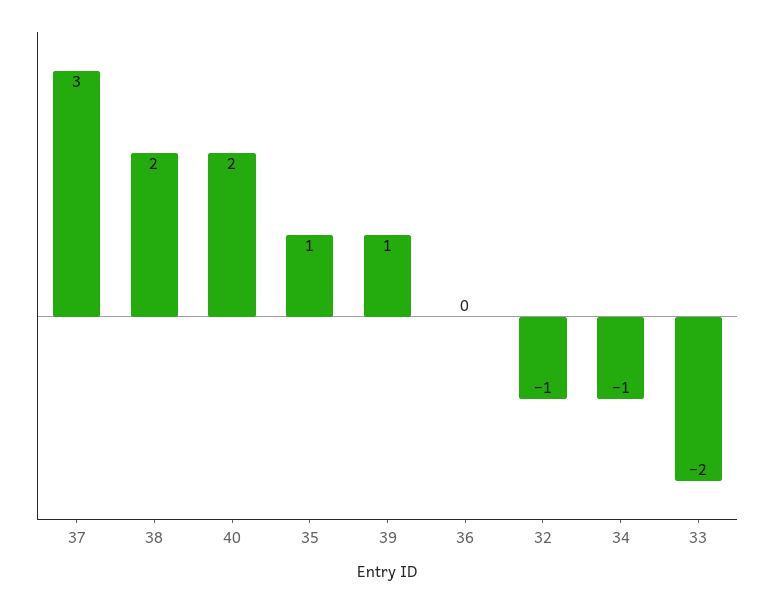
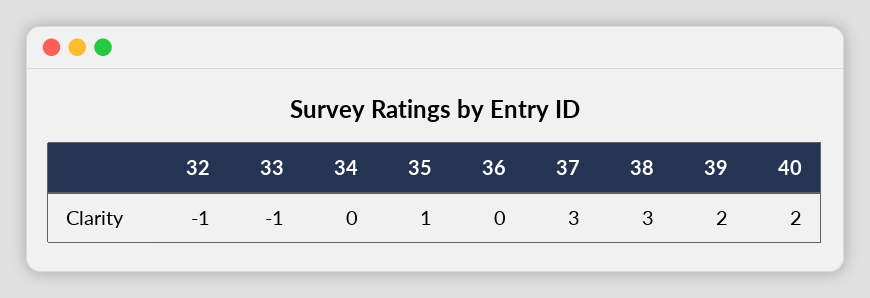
  {
    "37": 3,
-   "38": 2,
+   "38": 3,
    "40": 2,
    "35": 1,
-   "39": 1,
+   "39": 2,
    "36": 0,
    "32": -1,
-   "34": -1,
+   "34": 0,
-   "33": -2
+   "33": -1
  }

